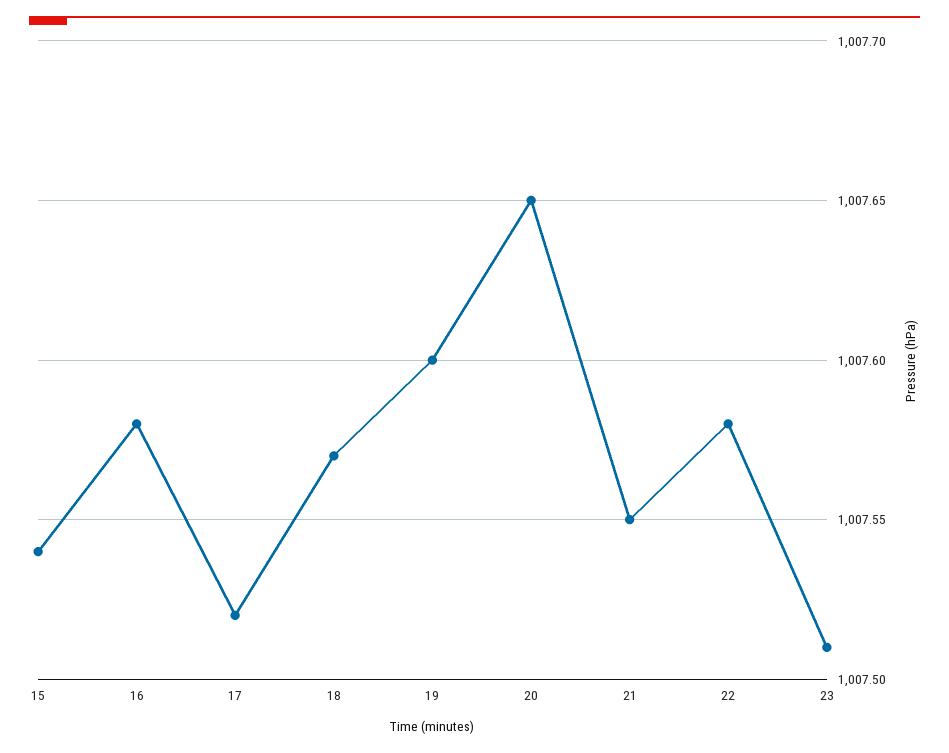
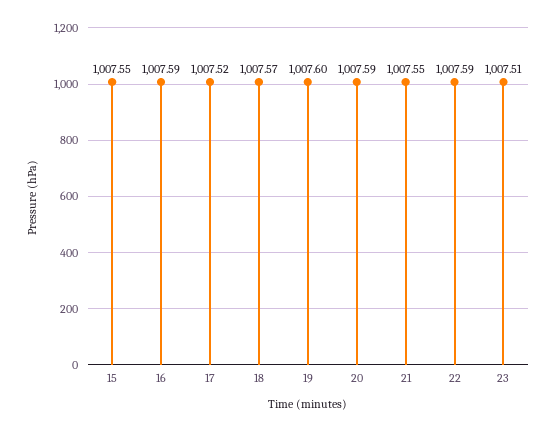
  {
-   "15": 1007.54,
+   "15": 1007.55,
-   "16": 1007.58,
+   "16": 1007.59,
    "17": 1007.52,
    "18": 1007.57,
    "19": 1007.6,
-   "20": 1007.65,
+   "20": 1007.59,
    "21": 1007.55,
-   "22": 1007.58,
+   "22": 1007.59,
    "23": 1007.51
  }

